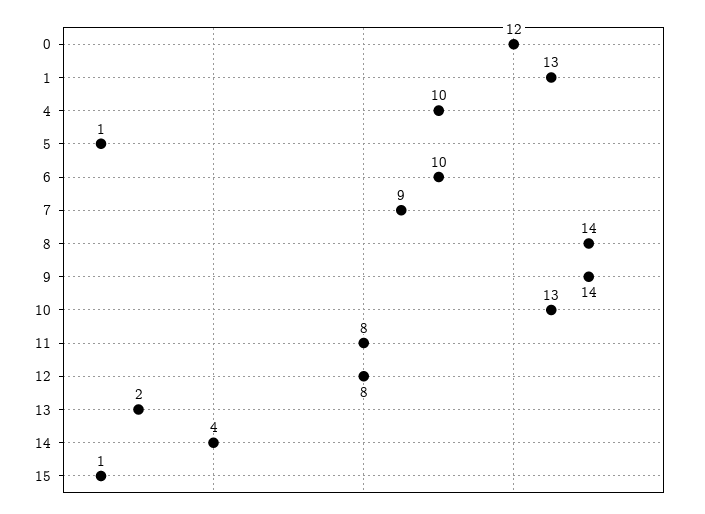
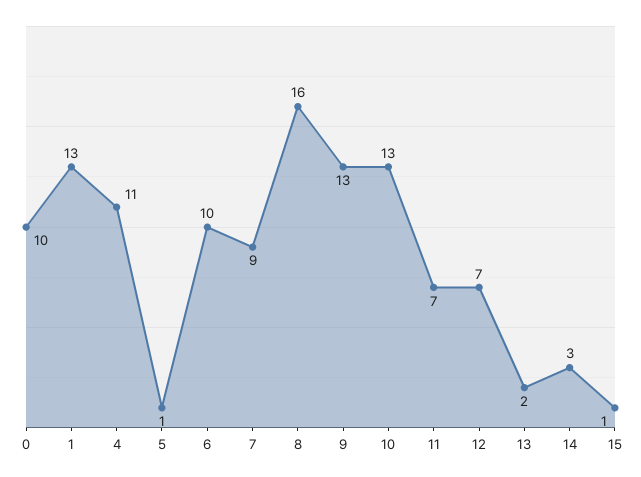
  {
-   "0": 12,
+   "0": 10,
    "1": 13,
-   "4": 10,
+   "4": 11,
    "5": 1,
    "6": 10,
    "7": 9,
-   "8": 14,
+   "8": 16,
-   "9": 14,
+   "9": 13,
    "10": 13,
-   "11": 8,
+   "11": 7,
-   "12": 8,
+   "12": 7,
    "13": 2,
-   "14": 4,
+   "14": 3,
    "15": 1
  }

